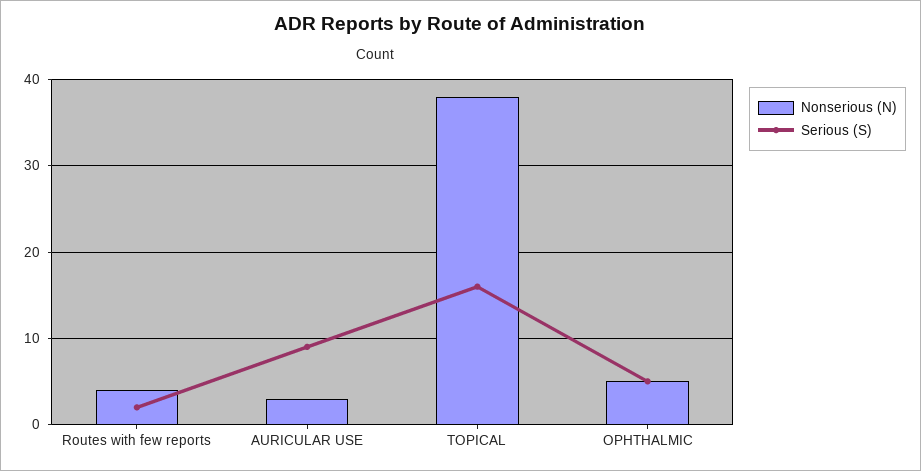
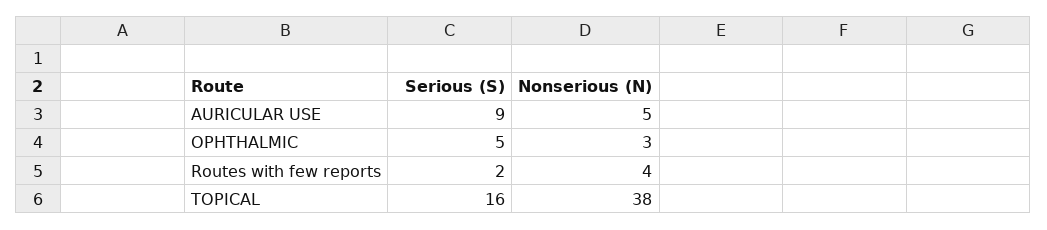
  {
    "Nonserious (N)": {
      "Routes with few reports": 4,
-     "AURICULAR USE": 3,
+     "AURICULAR USE": 5,
      "TOPICAL": 38,
-     "OPHTHALMIC": 5
+     "OPHTHALMIC": 3
    },
    "Serious (S)": {
      "Routes with few reports": 2,
      "AURICULAR USE": 9,
      "TOPICAL": 16,
      "OPHTHALMIC": 5
    }
  }

